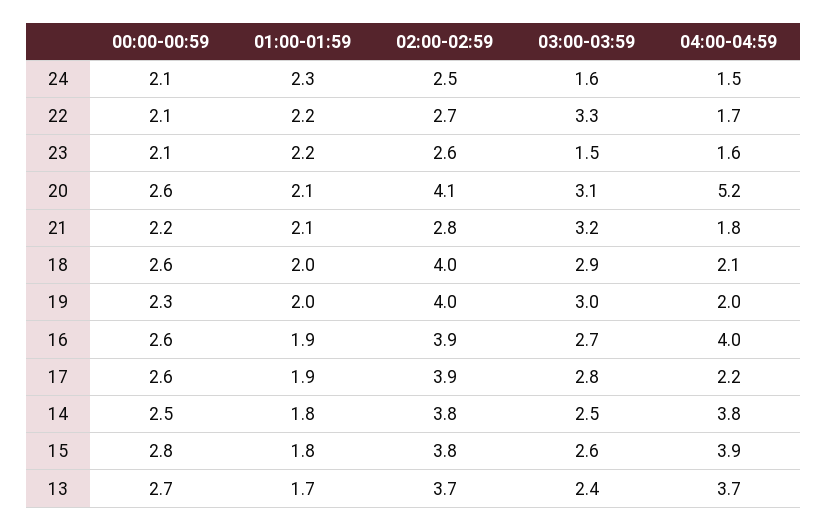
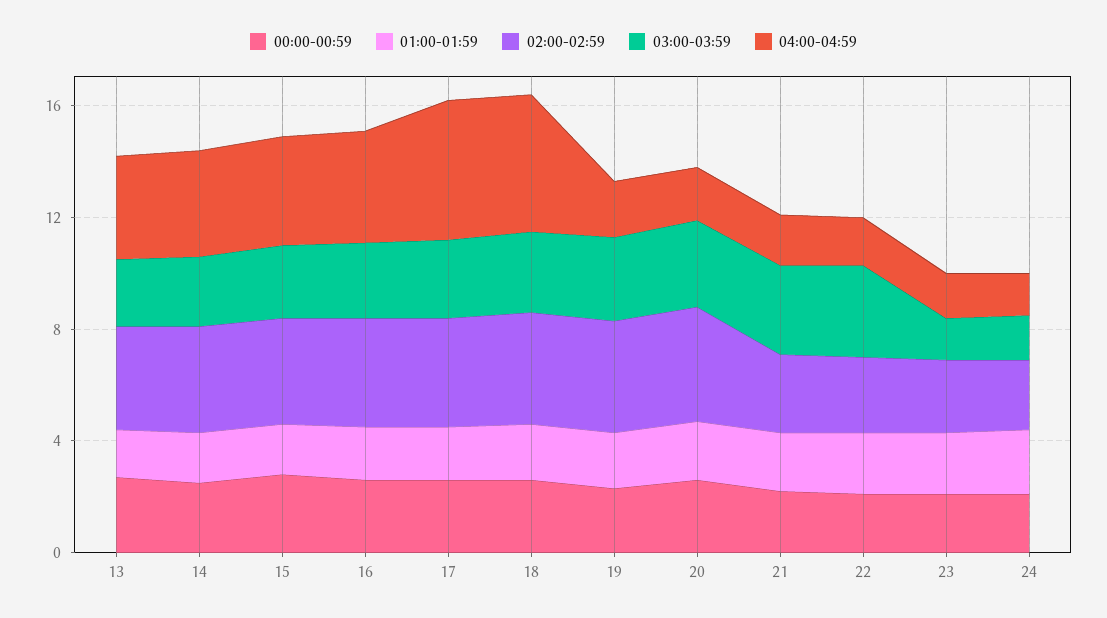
  {
    "00:00-00:59": {
      "24": 2.1,
      "22": 2.1,
      "23": 2.1,
      "20": 2.6,
      "21": 2.2,
      "18": 2.6,
      "19": 2.3,
      "16": 2.6,
      "17": 2.6,
      "14": 2.5,
      "15": 2.8,
      "13": 2.7
    },
    "01:00-01:59": {
      "24": 2.3,
      "22": 2.2,
      "23": 2.2,
      "20": 2.1,
      "21": 2.1,
      "18": 2,
      "19": 2,
      "16": 1.9,
      "17": 1.9,
      "14": 1.8,
      "15": 1.8,
      "13": 1.7
    },
    "02:00-02:59": {
      "24": 2.5,
      "22": 2.7,
      "23": 2.6,
      "20": 4.1,
      "21": 2.8,
      "18": 4,
      "19": 4,
      "16": 3.9,
      "17": 3.9,
      "14": 3.8,
      "15": 3.8,
      "13": 3.7
    },
    "03:00-03:59": {
      "24": 1.6,
      "22": 3.3,
      "23": 1.5,
      "20": 3.1,
      "21": 3.2,
      "18": 2.9,
      "19": 3,
      "16": 2.7,
      "17": 2.8,
      "14": 2.5,
      "15": 2.6,
      "13": 2.4
    },
    "04:00-04:59": {
      "24": 1.5,
      "22": 1.7,
      "23": 1.6,
-     "20": 5.2,
+     "20": 2,
      "21": 1.8,
-     "18": 2.1,
+     "18": 5,
      "19": 2,
      "16": 4,
-     "17": 2.2,
+     "17": 5,
      "14": 3.8,
      "15": 3.9,
      "13": 3.7
    }
  }

